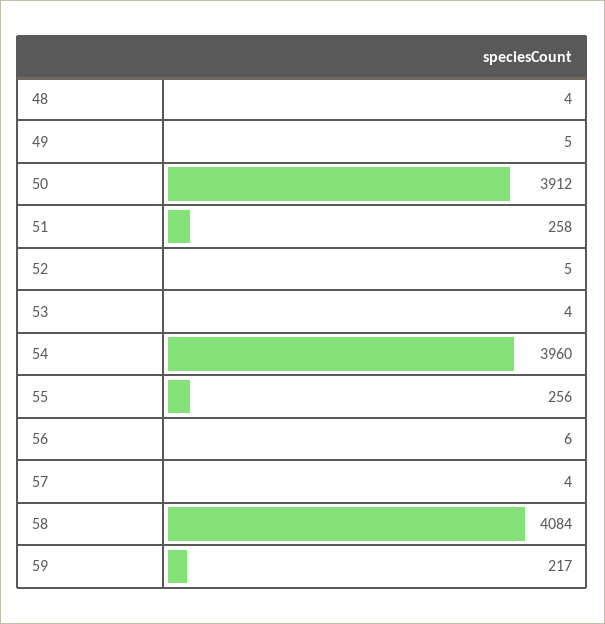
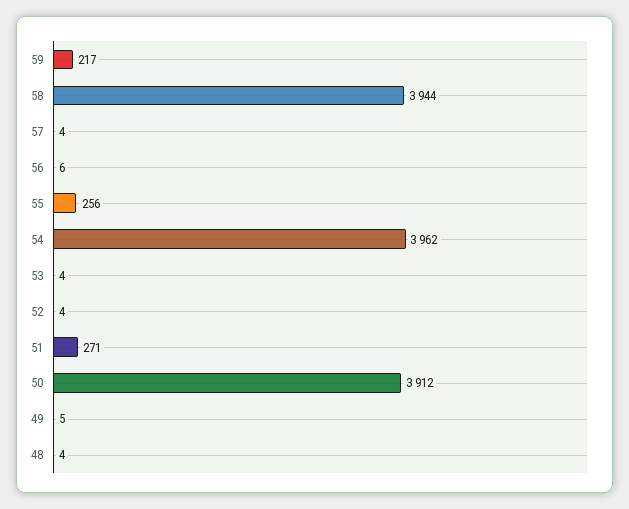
  {
    "48": 4,
    "49": 5,
    "50": 3912,
-   "51": 258,
+   "51": 271,
-   "52": 5,
+   "52": 4,
    "53": 4,
-   "54": 3960,
+   "54": 3962,
    "55": 256,
    "56": 6,
    "57": 4,
-   "58": 4084,
+   "58": 3944,
    "59": 217
  }

